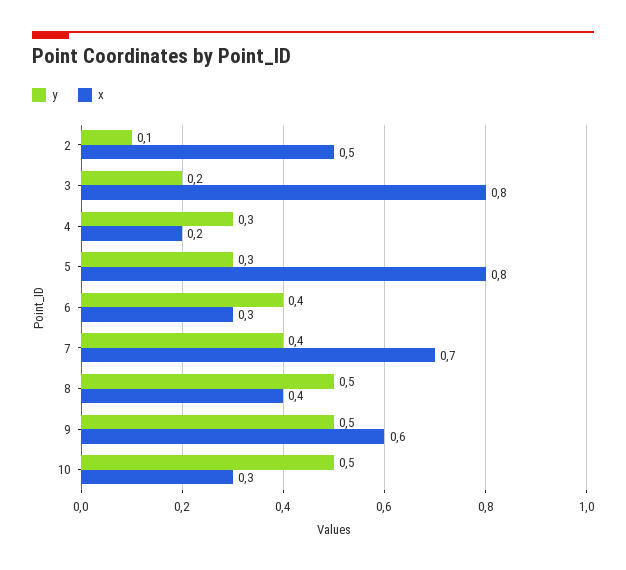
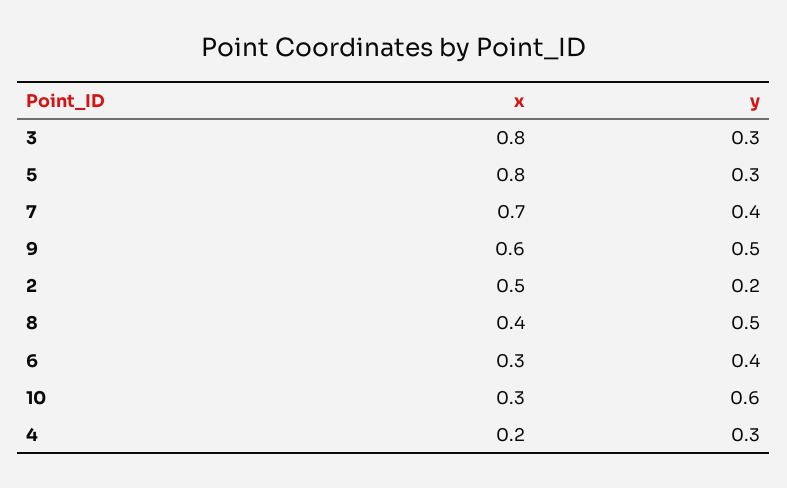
  {
    "y": {
-     "2": 0.1,
+     "2": 0.2,
-     "3": 0.2,
+     "3": 0.3,
      "4": 0.3,
      "5": 0.3,
      "6": 0.4,
      "7": 0.4,
      "8": 0.5,
      "9": 0.5,
-     "10": 0.5
+     "10": 0.6
    },
    "x": {
      "2": 0.5,
      "3": 0.8,
      "4": 0.2,
      "5": 0.8,
      "6": 0.3,
      "7": 0.7,
      "8": 0.4,
      "9": 0.6,
      "10": 0.3
    }
  }

